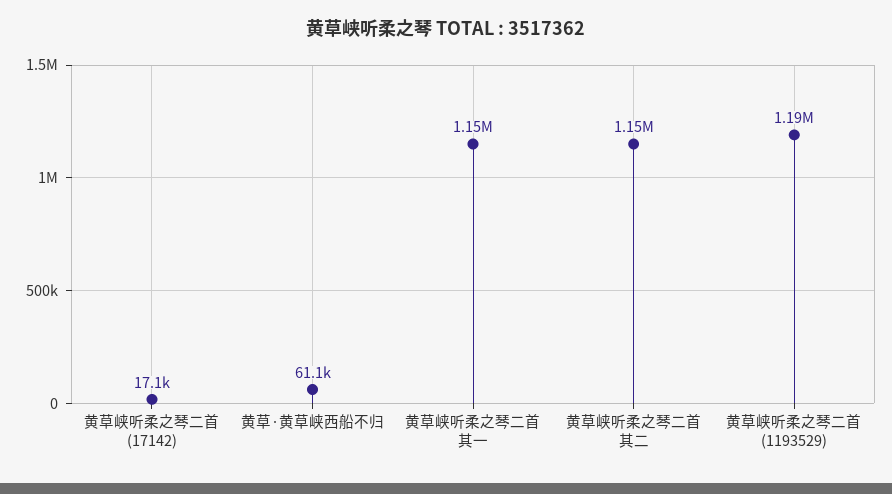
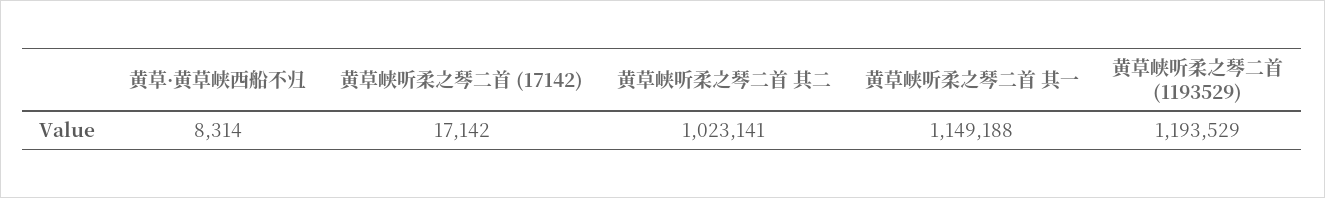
  {
    "黄草峡听柔之琴二首 (17142)": 17142,
-   "黄草·黄草峡西船不归": 61100,
+   "黄草·黄草峡西船不归": 8314,
    "黄草峡听柔之琴二首 其一": 1149188,
-   "黄草峡听柔之琴二首 其二": 1150000,
+   "黄草峡听柔之琴二首 其二": 1023141,
    "黄草峡听柔之琴二首 (1193529)": 1193529
  }

